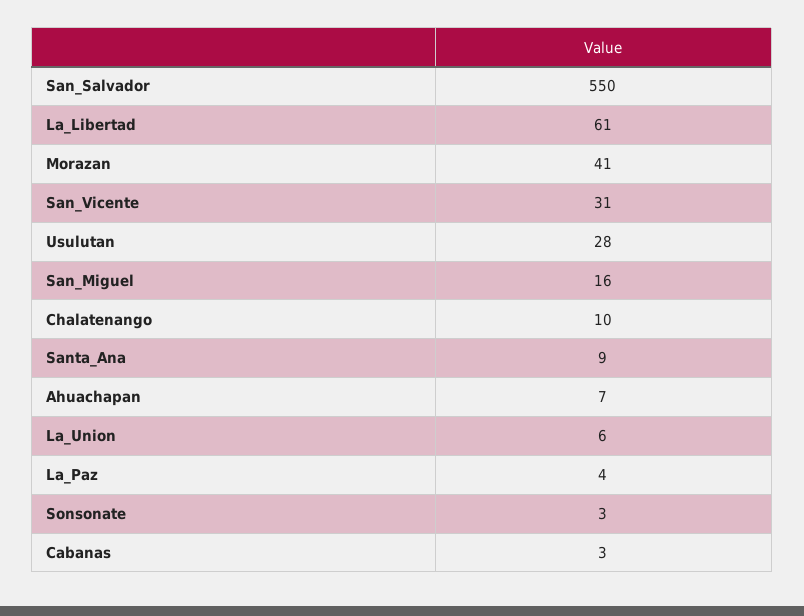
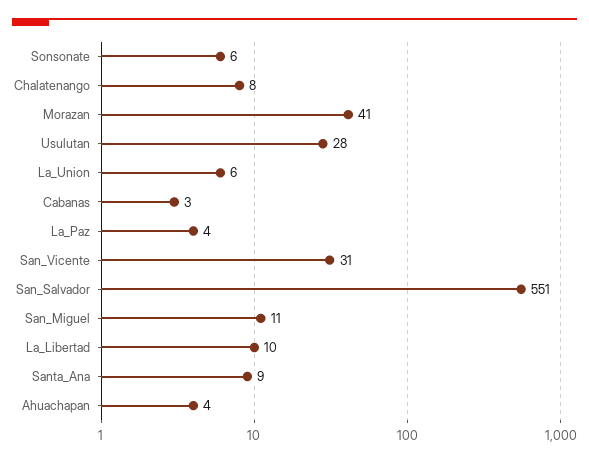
  {
-   "San_Salvador": 550,
+   "San_Salvador": 551,
-   "La_Libertad": 61,
+   "La_Libertad": 10,
    "Morazan": 41,
    "San_Vicente": 31,
    "Usulutan": 28,
-   "San_Miguel": 16,
+   "San_Miguel": 11,
-   "Chalatenango": 10,
+   "Chalatenango": 8,
    "Santa_Ana": 9,
-   "Ahuachapan": 7,
+   "Ahuachapan": 4,
    "La_Union": 6,
    "La_Paz": 4,
-   "Sonsonate": 3,
+   "Sonsonate": 6,
    "Cabanas": 3
  }

